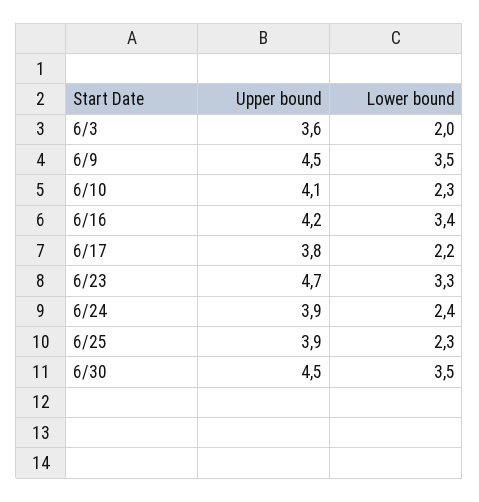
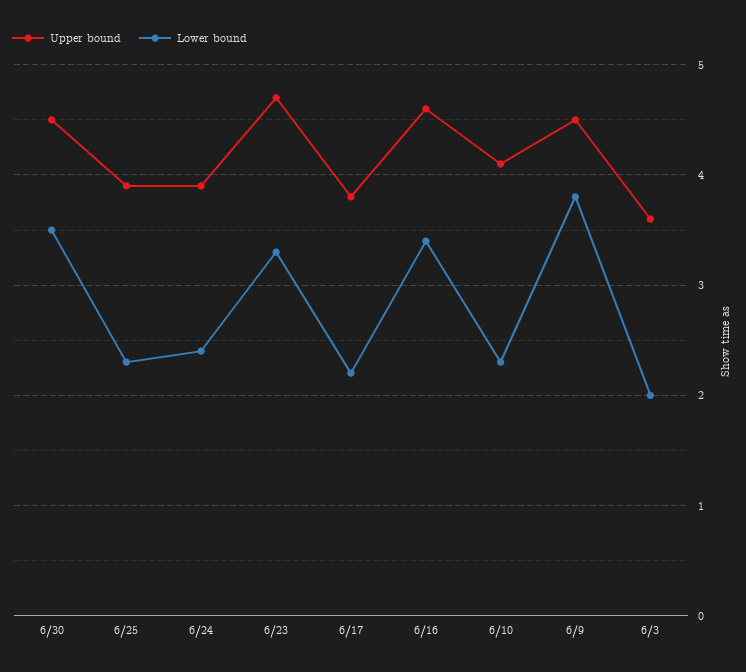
  {
    "Upper bound": {
      "6/3": 3.6,
      "6/9": 4.5,
      "6/10": 4.1,
-     "6/16": 4.2,
+     "6/16": 4.6,
      "6/17": 3.8,
      "6/23": 4.7,
      "6/24": 3.9,
      "6/25": 3.9,
      "6/30": 4.5
    },
    "Lower bound": {
      "6/3": 2,
-     "6/9": 3.5,
+     "6/9": 3.8,
      "6/10": 2.3,
      "6/16": 3.4,
      "6/17": 2.2,
      "6/23": 3.3,
      "6/24": 2.4,
      "6/25": 2.3,
      "6/30": 3.5
    }
  }

